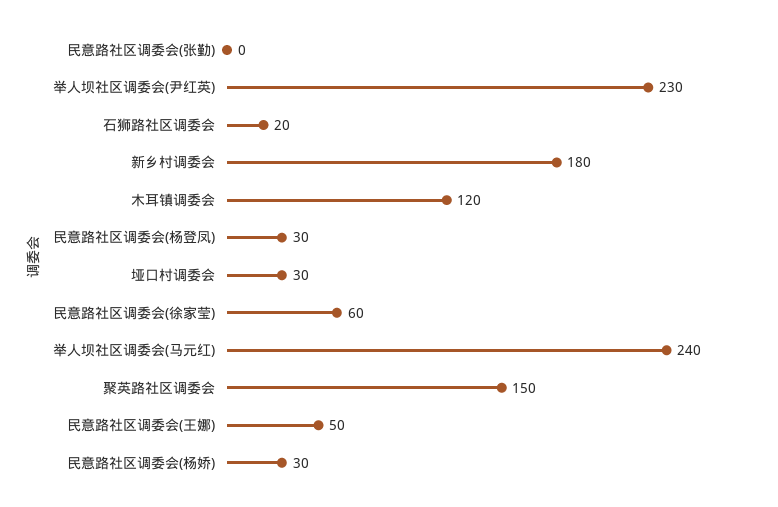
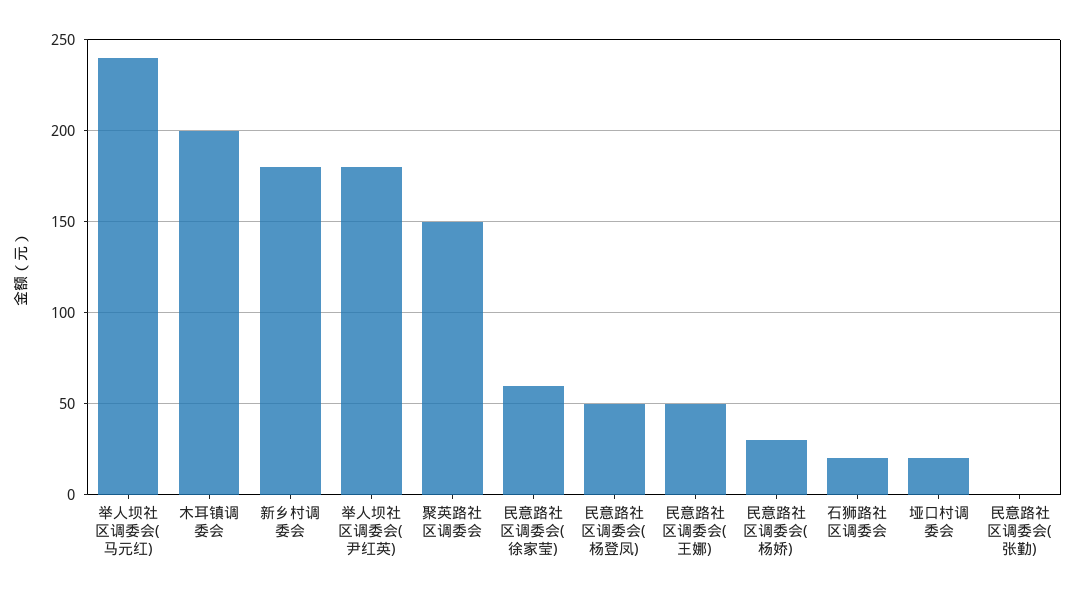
  {
    "民意路社区调委会(张勤)": 0,
-   "举人坝社区调委会(尹红英)": 230,
+   "举人坝社区调委会(尹红英)": 180,
    "石狮路社区调委会": 20,
    "新乡村调委会": 180,
-   "木耳镇调委会": 120,
+   "木耳镇调委会": 200,
-   "民意路社区调委会(杨登凤)": 30,
+   "民意路社区调委会(杨登凤)": 50,
-   "垭口村调委会": 30,
+   "垭口村调委会": 20,
    "民意路社区调委会(徐家莹)": 60,
    "举人坝社区调委会(马元红)": 240,
    "聚英路社区调委会": 150,
    "民意路社区调委会(王娜)": 50,
    "民意路社区调委会(杨娇)": 30
  }

